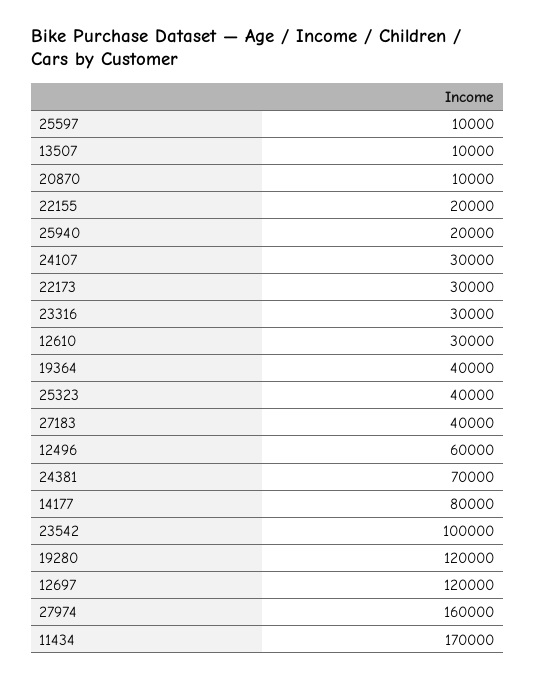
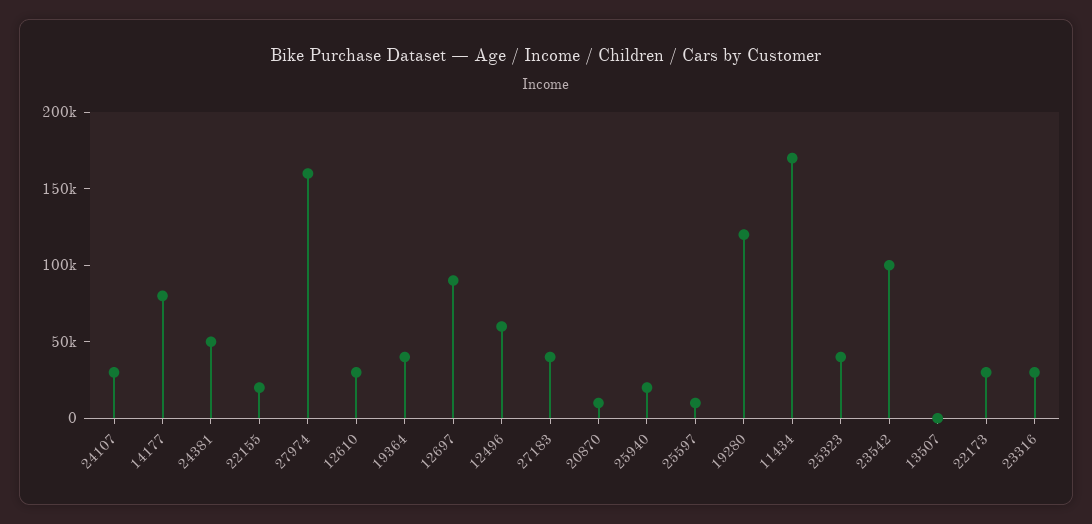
  {
    "25597": 10000,
-   "13507": 10000,
+   "13507": 0,
    "20870": 10000,
    "22155": 20000,
    "25940": 20000,
    "24107": 30000,
    "22173": 30000,
    "23316": 30000,
    "12610": 30000,
    "19364": 40000,
    "25323": 40000,
    "27183": 40000,
    "12496": 60000,
-   "24381": 70000,
+   "24381": 50000,
    "14177": 80000,
    "23542": 100000,
    "19280": 120000,
-   "12697": 120000,
+   "12697": 90000,
    "27974": 160000,
    "11434": 170000
  }

